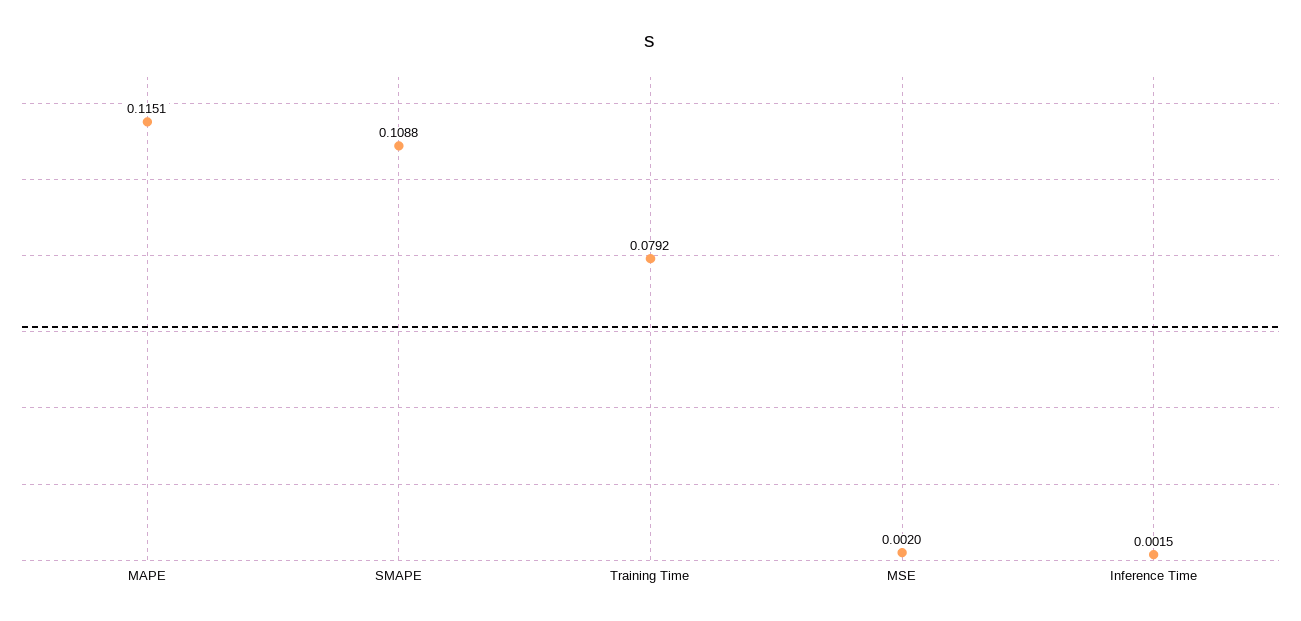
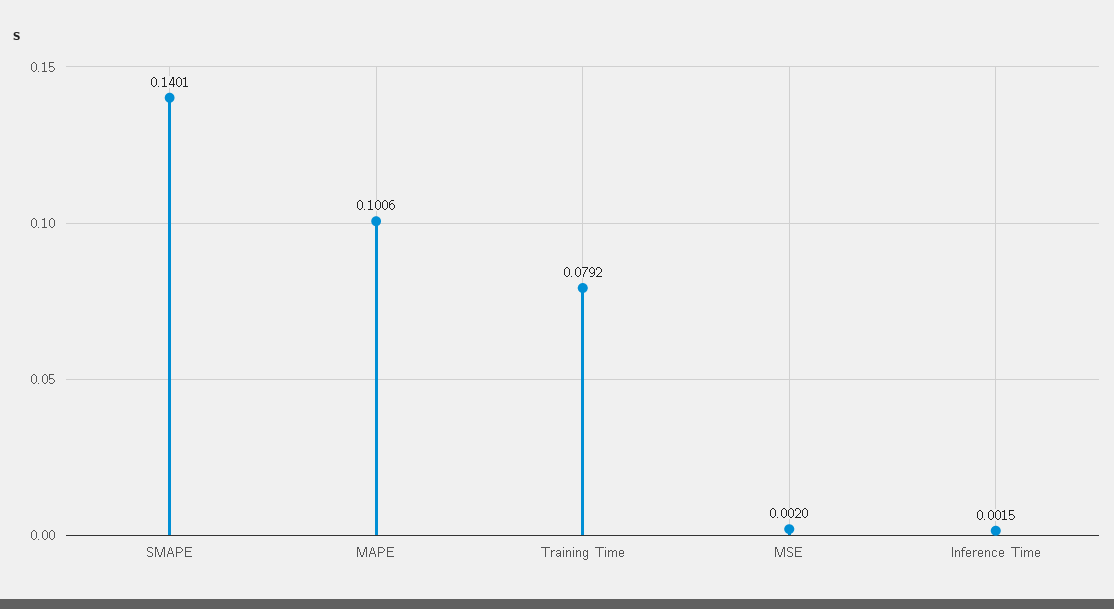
  {
-   "MAPE": 0.1151,
+   "MAPE": 0.1006,
-   "SMAPE": 0.1088,
+   "SMAPE": 0.1401,
    "Training Time": 0.0792,
    "MSE": 0.002,
    "Inference Time": 0.0015
  }

